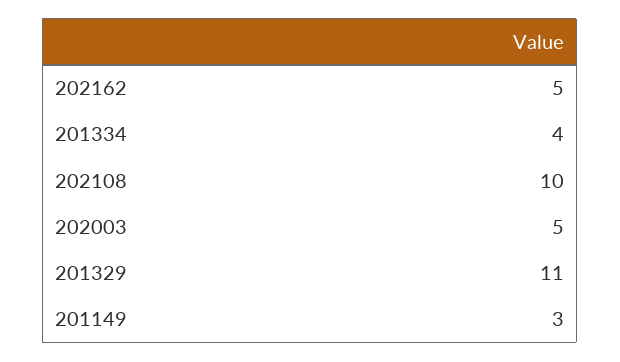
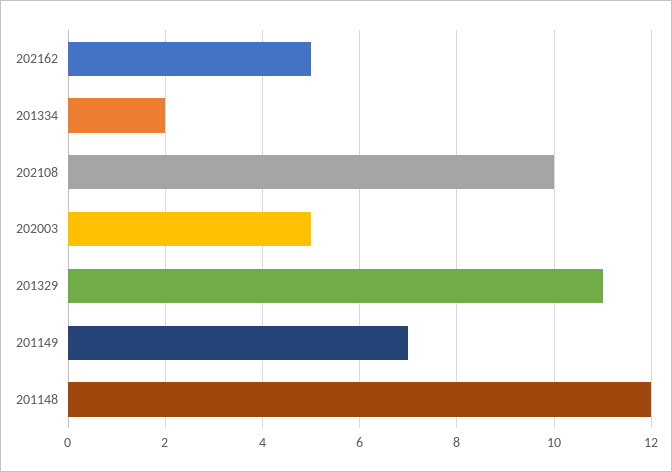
  {
    "202162": 5,
-   "201334": 4,
+   "201334": 2,
    "202108": 10,
    "202003": 5,
    "201329": 11,
-   "201149": 3
+   "201149": 7,
+   "201148": 12
  }

